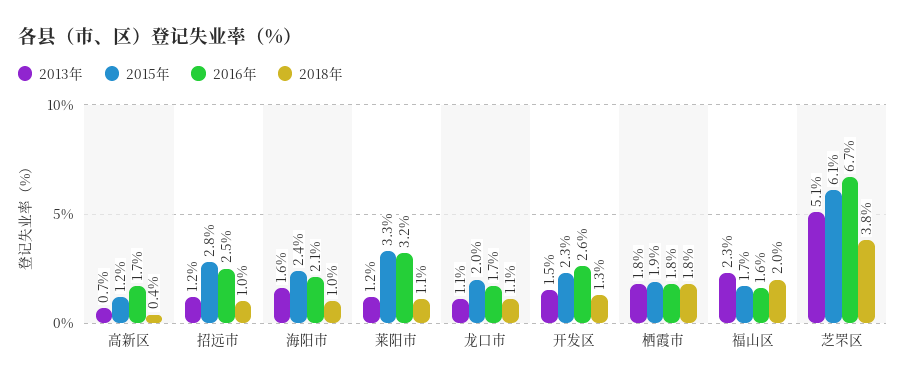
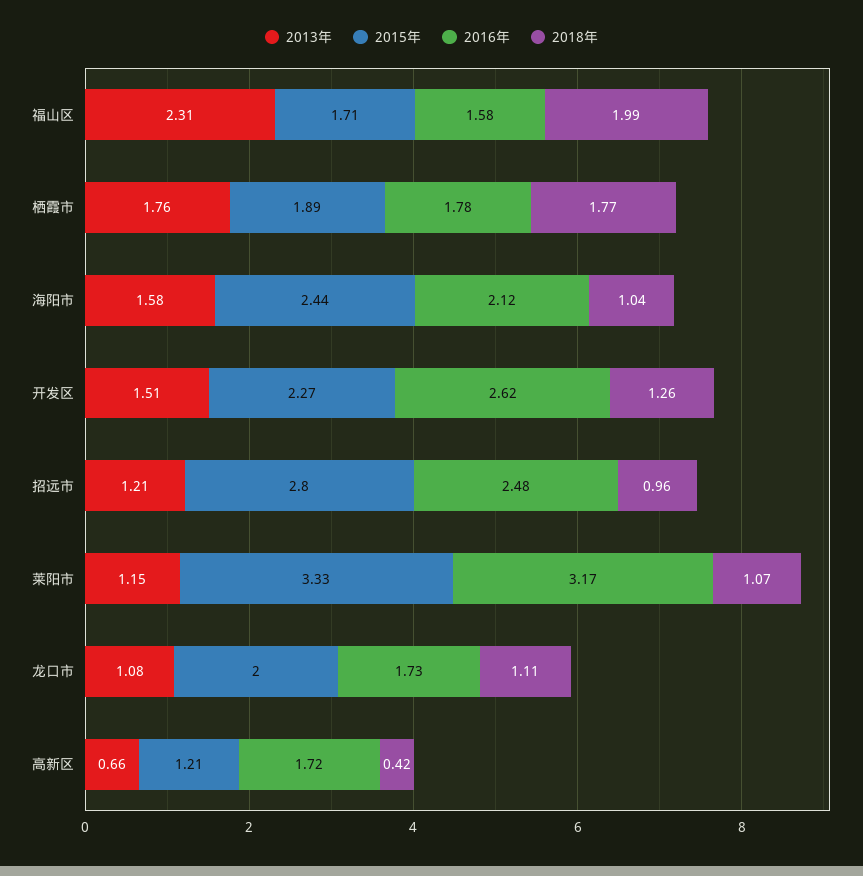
  {
    "2013年": {
      "高新区": 0.66,
      "招远市": 1.21,
      "海阳市": 1.58,
      "莱阳市": 1.15,
      "龙口市": 1.08,
      "开发区": 1.51,
      "栖霞市": 1.76,
-     "福山区": 2.31,
+     "福山区": 2.31
-     "芝罘区": 5.1
    },
    "2015年": {
      "高新区": 1.21,
      "招远市": 2.8,
      "海阳市": 2.44,
      "莱阳市": 3.33,
      "龙口市": 2,
      "开发区": 2.27,
      "栖霞市": 1.89,
-     "福山区": 1.71,
+     "福山区": 1.71
-     "芝罘区": 6.1
    },
    "2016年": {
      "高新区": 1.72,
      "招远市": 2.48,
      "海阳市": 2.12,
      "莱阳市": 3.17,
      "龙口市": 1.73,
      "开发区": 2.62,
      "栖霞市": 1.78,
-     "福山区": 1.58,
+     "福山区": 1.58
-     "芝罘区": 6.7
    },
    "2018年": {
      "高新区": 0.42,
      "招远市": 0.96,
      "海阳市": 1.04,
      "莱阳市": 1.07,
      "龙口市": 1.11,
      "开发区": 1.26,
      "栖霞市": 1.77,
-     "福山区": 1.99,
+     "福山区": 1.99
-     "芝罘区": 3.8
    }
  }

